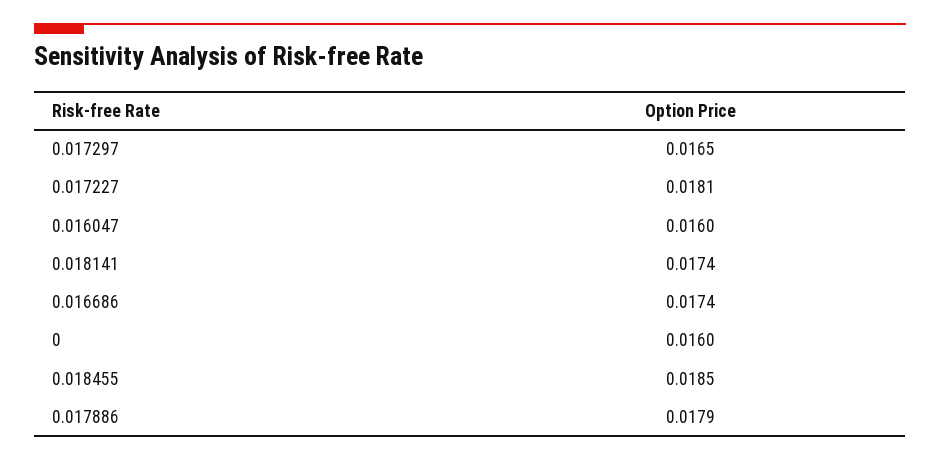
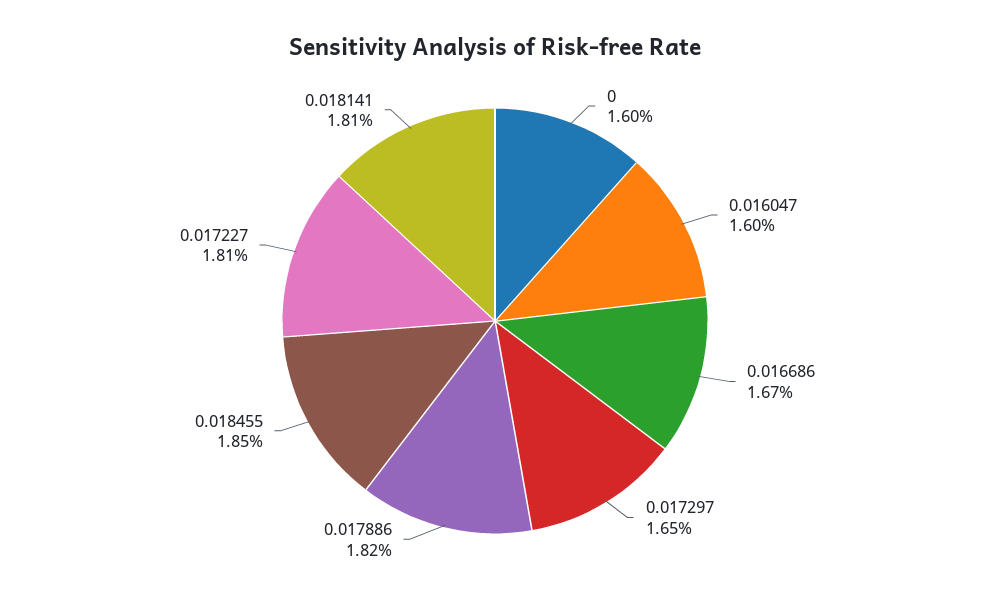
  {
    "0.017297": 0.0165,
    "0.017227": 0.0181,
    "0.016047": 0.016,
-   "0.018141": 0.0174,
+   "0.018141": 0.0181,
-   "0.016686": 0.0174,
+   "0.016686": 0.0167,
    "0": 0.016,
    "0.018455": 0.0185,
-   "0.017886": 0.0179
+   "0.017886": 0.0182
  }

